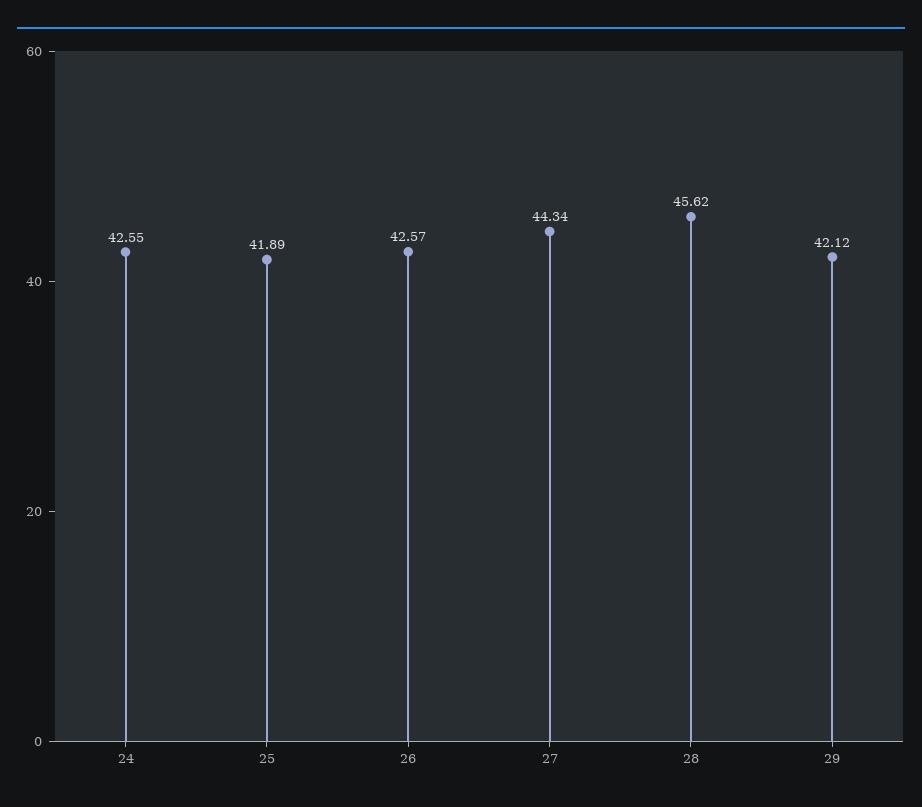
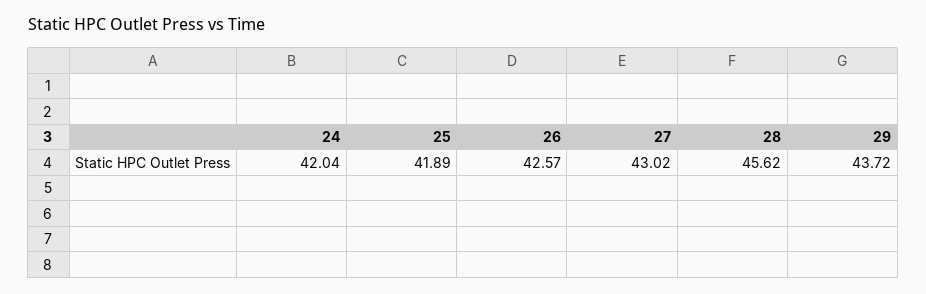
  {
-   "24": 42.55,
+   "24": 42.04,
    "25": 41.89,
    "26": 42.57,
-   "27": 44.34,
+   "27": 43.02,
    "28": 45.62,
-   "29": 42.12
+   "29": 43.72
  }

